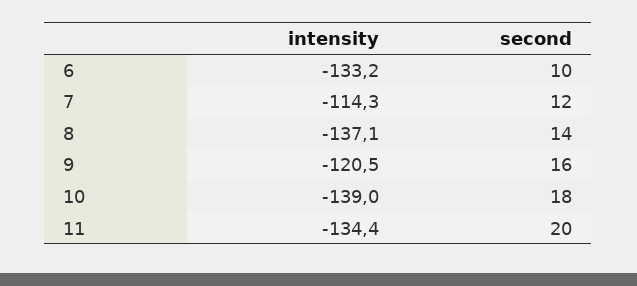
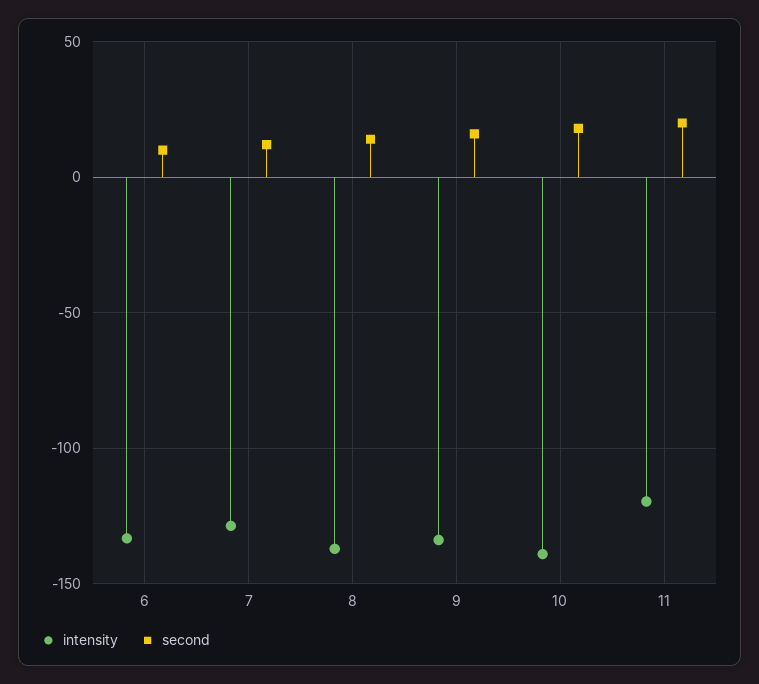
  {
    "intensity": {
      "6": -133.2,
-     "7": -114.3,
+     "7": -130,
      "8": -137.1,
-     "9": -120.5,
+     "9": -135,
      "10": -139,
-     "11": -134.4
+     "11": -120
    },
    "second": {
      "6": 10,
      "7": 12,
      "8": 14,
      "9": 16,
      "10": 18,
      "11": 20
    }
  }

